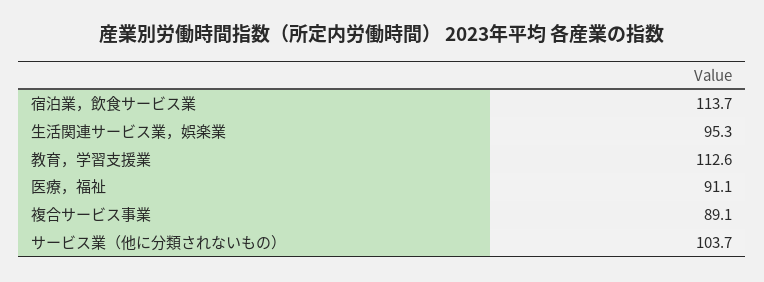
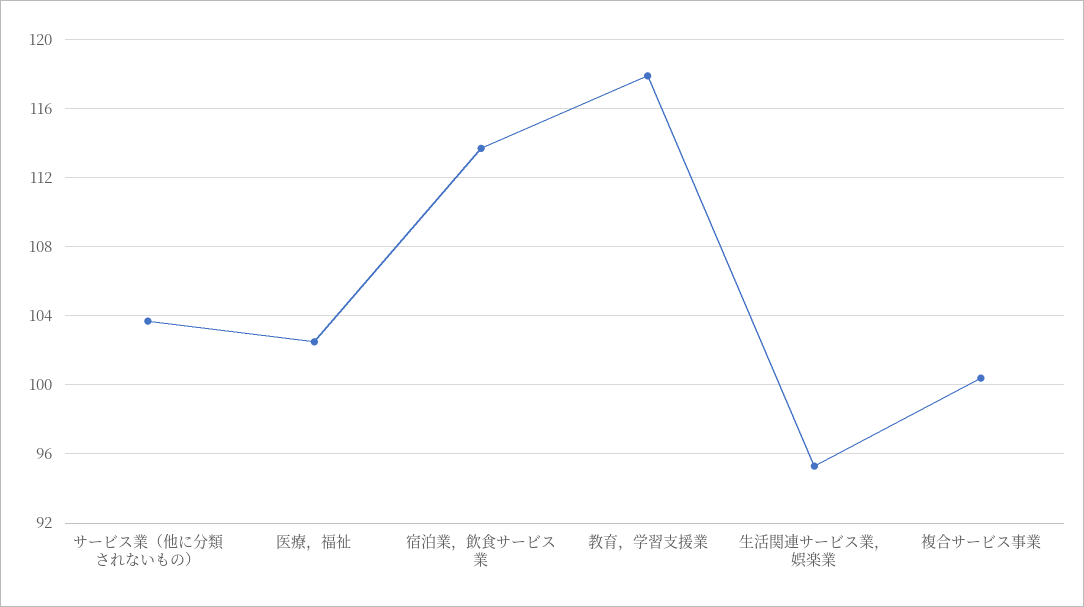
  {
    "宿泊業，飲食サービス業": 113.7,
    "生活関連サービス業，娯楽業": 95.3,
-   "教育，学習支援業": 112.6,
+   "教育，学習支援業": 118,
-   "医療，福祉": 91.1,
+   "医療，福祉": 102.5,
-   "複合サービス事業": 89.1,
+   "複合サービス事業": 100.5,
    "サービス業（他に分類されないもの）": 103.7
  }

